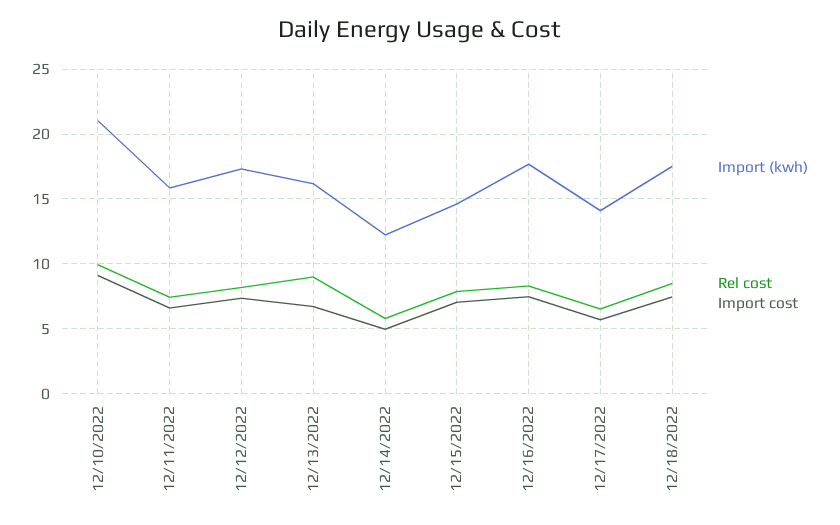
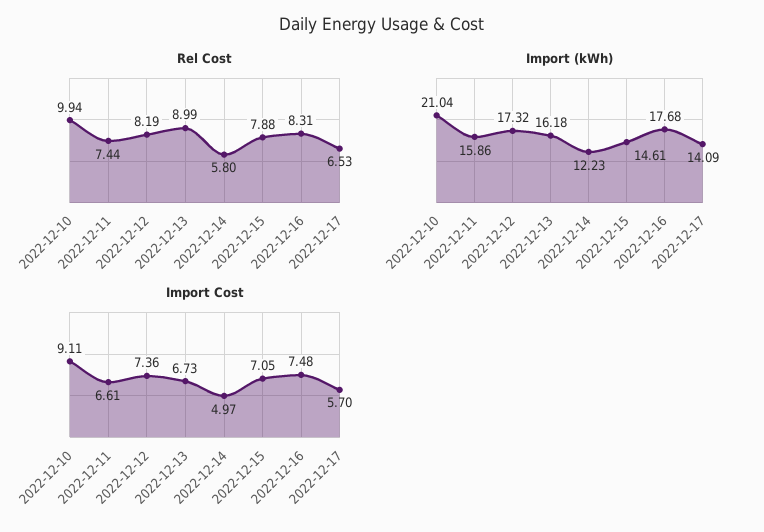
  {
    "Import (kwh)": {
      "12/10/2022": 21.04,
      "12/11/2022": 15.86,
      "12/12/2022": 17.32,
      "12/13/2022": 16.18,
      "12/14/2022": 12.23,
      "12/15/2022": 14.61,
      "12/16/2022": 17.68,
-     "12/17/2022": 14.09,
+     "12/17/2022": 14.09
-     "12/18/2022": 17.5
    },
    "Rel cost": {
      "12/10/2022": 9.94,
      "12/11/2022": 7.44,
      "12/12/2022": 8.19,
      "12/13/2022": 8.99,
      "12/14/2022": 5.8,
      "12/15/2022": 7.88,
      "12/16/2022": 8.31,
-     "12/17/2022": 6.53,
+     "12/17/2022": 6.53
-     "12/18/2022": 8.5
    },
    "Import cost": {
      "12/10/2022": 9.11,
      "12/11/2022": 6.61,
      "12/12/2022": 7.36,
      "12/13/2022": 6.73,
      "12/14/2022": 4.97,
      "12/15/2022": 7.05,
      "12/16/2022": 7.48,
-     "12/17/2022": 5.7,
+     "12/17/2022": 5.7
-     "12/18/2022": 7.5
    }
  }

